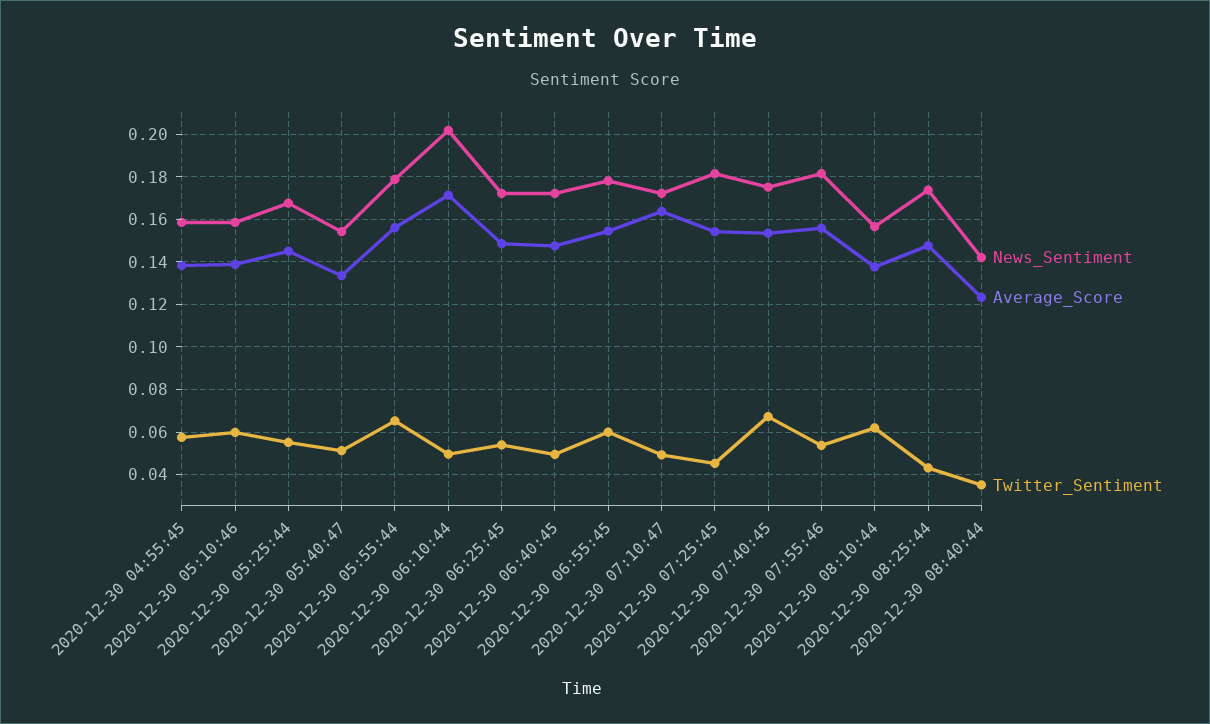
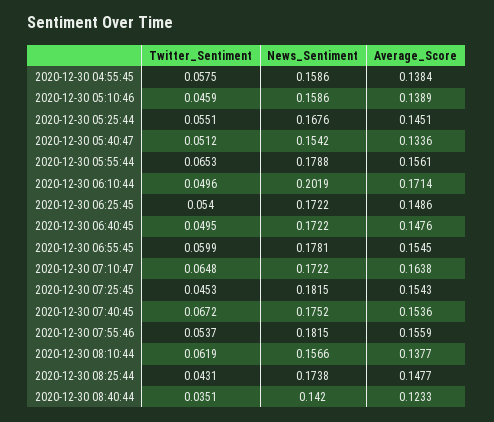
  {
    "News_Sentiment": {
      "2020-12-30 04:55:45": 0.1586,
      "2020-12-30 05:10:46": 0.1586,
      "2020-12-30 05:25:44": 0.1676,
      "2020-12-30 05:40:47": 0.1542,
      "2020-12-30 05:55:44": 0.1788,
      "2020-12-30 06:10:44": 0.2019,
      "2020-12-30 06:25:45": 0.1722,
      "2020-12-30 06:40:45": 0.1722,
      "2020-12-30 06:55:45": 0.1781,
      "2020-12-30 07:10:47": 0.1722,
      "2020-12-30 07:25:45": 0.1815,
      "2020-12-30 07:40:45": 0.1752,
      "2020-12-30 07:55:46": 0.1815,
      "2020-12-30 08:10:44": 0.1566,
      "2020-12-30 08:25:44": 0.1738,
      "2020-12-30 08:40:44": 0.142
    },
    "Average_Score": {
      "2020-12-30 04:55:45": 0.1384,
      "2020-12-30 05:10:46": 0.1389,
      "2020-12-30 05:25:44": 0.1451,
      "2020-12-30 05:40:47": 0.1336,
      "2020-12-30 05:55:44": 0.1561,
      "2020-12-30 06:10:44": 0.1714,
      "2020-12-30 06:25:45": 0.1486,
      "2020-12-30 06:40:45": 0.1476,
      "2020-12-30 06:55:45": 0.1545,
      "2020-12-30 07:10:47": 0.1638,
      "2020-12-30 07:25:45": 0.1543,
      "2020-12-30 07:40:45": 0.1536,
      "2020-12-30 07:55:46": 0.1559,
      "2020-12-30 08:10:44": 0.1377,
      "2020-12-30 08:25:44": 0.1477,
      "2020-12-30 08:40:44": 0.1233
    },
    "Twitter_Sentiment": {
      "2020-12-30 04:55:45": 0.0575,
-     "2020-12-30 05:10:46": 0.06,
+     "2020-12-30 05:10:46": 0.0459,
      "2020-12-30 05:25:44": 0.0551,
      "2020-12-30 05:40:47": 0.0512,
      "2020-12-30 05:55:44": 0.0653,
      "2020-12-30 06:10:44": 0.0496,
      "2020-12-30 06:25:45": 0.054,
      "2020-12-30 06:40:45": 0.0495,
      "2020-12-30 06:55:45": 0.0599,
-     "2020-12-30 07:10:47": 0.05,
+     "2020-12-30 07:10:47": 0.0648,
      "2020-12-30 07:25:45": 0.0453,
      "2020-12-30 07:40:45": 0.0672,
      "2020-12-30 07:55:46": 0.0537,
      "2020-12-30 08:10:44": 0.0619,
      "2020-12-30 08:25:44": 0.0431,
      "2020-12-30 08:40:44": 0.0351
    }
  }

